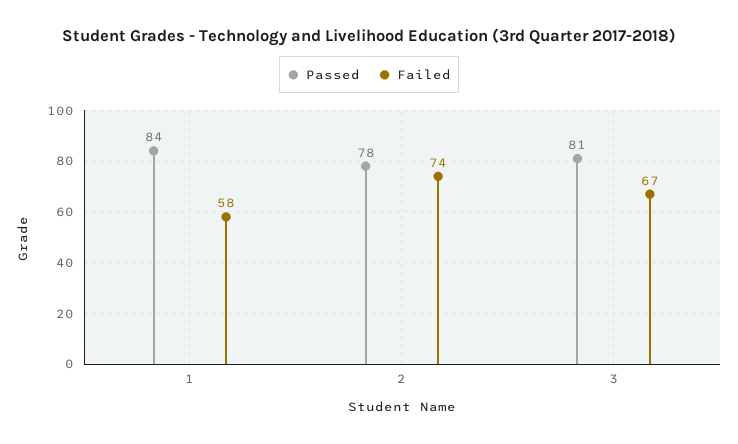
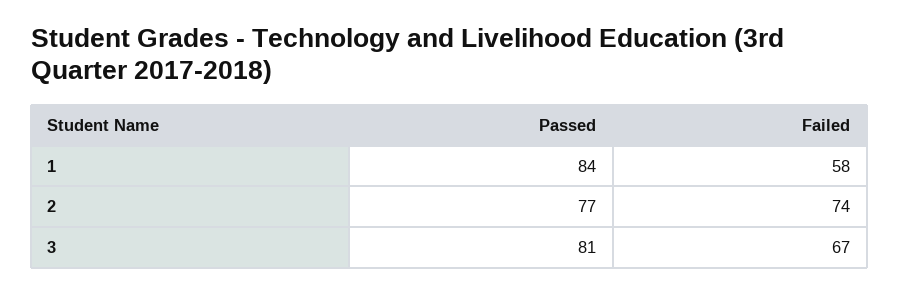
  {
    "Passed": {
      "1": 84,
-     "2": 78,
+     "2": 77,
      "3": 81
    },
    "Failed": {
      "1": 58,
      "2": 74,
      "3": 67
    }
  }

